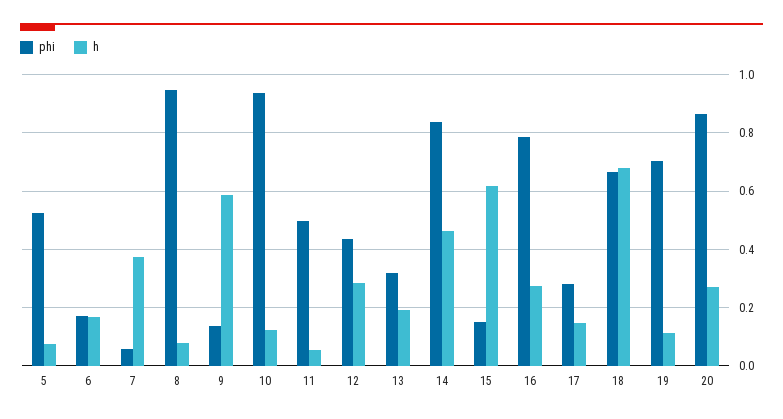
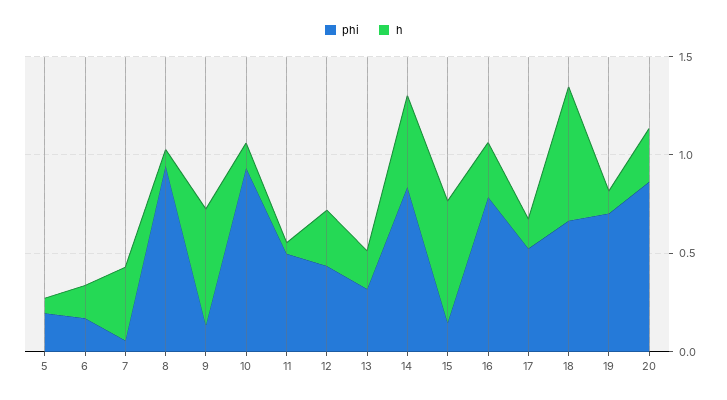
  {
    "phi": {
-     "5": 0.525,
+     "5": 0.2,
      "6": 0.175,
      "7": 0.05,
      "8": 0.95,
      "9": 0.125,
      "10": 0.925,
      "11": 0.5,
      "12": 0.425,
      "13": 0.325,
      "14": 0.85,
      "15": 0.15,
      "16": 0.775,
-     "17": 0.275,
+     "17": 0.5,
      "18": 0.675,
      "19": 0.7,
      "20": 0.875
    },
    "h": {
      "5": 0.075,
      "6": 0.175,
      "7": 0.375,
      "8": 0.075,
      "9": 0.6,
      "10": 0.125,
      "11": 0.05,
      "12": 0.275,
      "13": 0.2,
      "14": 0.475,
      "15": 0.625,
      "16": 0.275,
      "17": 0.15,
      "18": 0.675,
      "19": 0.125,
      "20": 0.275
    }
  }

